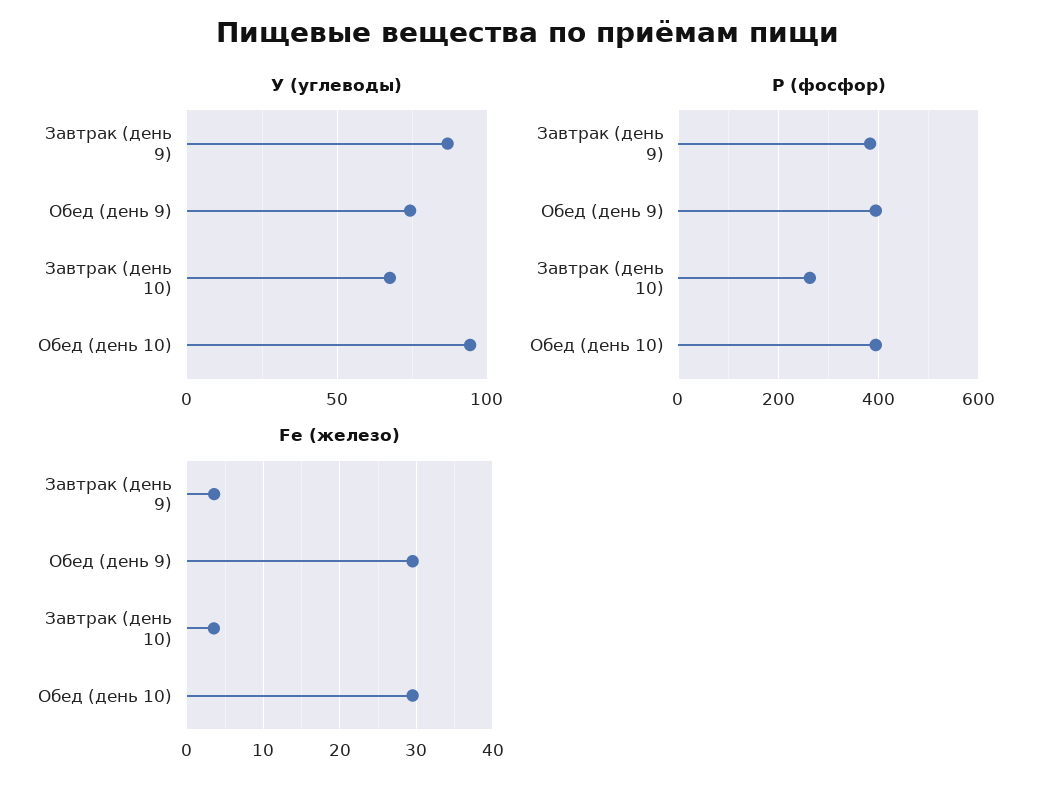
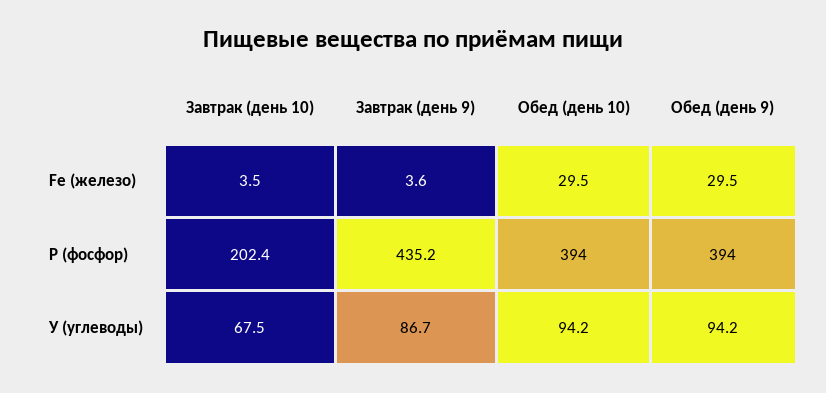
  {
    "У (углеводы)": {
      "Завтрак (день 9)": 86.7,
-     "Обед (день 9)": 75,
+     "Обед (день 9)": 94.2,
      "Завтрак (день 10)": 67.5,
      "Обед (день 10)": 94.2
    },
    "Р (фосфор)": {
-     "Завтрак (день 9)": 380,
+     "Завтрак (день 9)": 435.2,
      "Обед (день 9)": 394,
-     "Завтрак (день 10)": 260,
+     "Завтрак (день 10)": 202.4,
      "Обед (день 10)": 394
    },
    "Fe (железо)": {
      "Завтрак (день 9)": 3.6,
      "Обед (день 9)": 29.5,
      "Завтрак (день 10)": 3.5,
      "Обед (день 10)": 29.5
    }
  }

